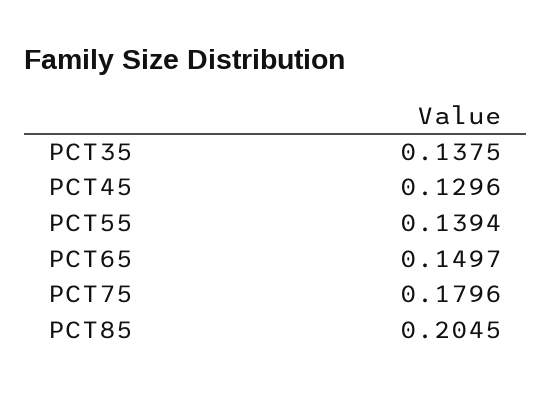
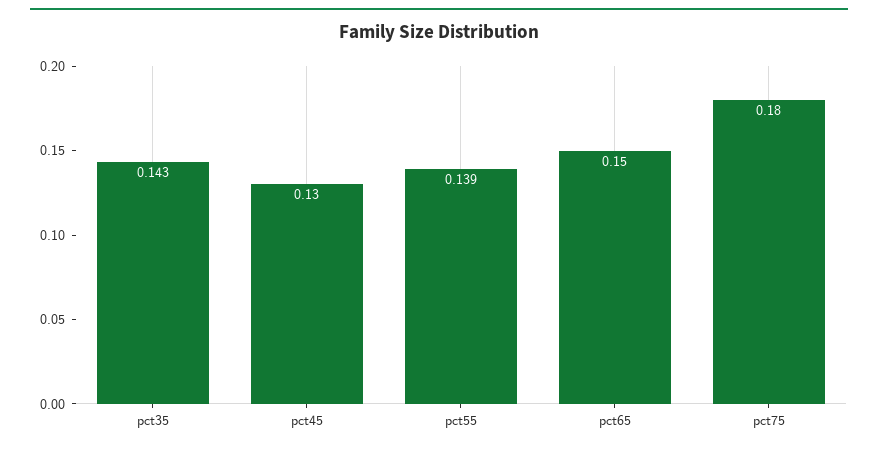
  {
-   "PCT35": 0.1375,
+   "PCT35": 0.143,
    "PCT45": 0.1296,
    "PCT55": 0.1394,
    "PCT65": 0.1497,
-   "PCT75": 0.1796,
+   "PCT75": 0.1796
-   "PCT85": 0.2045
  }

